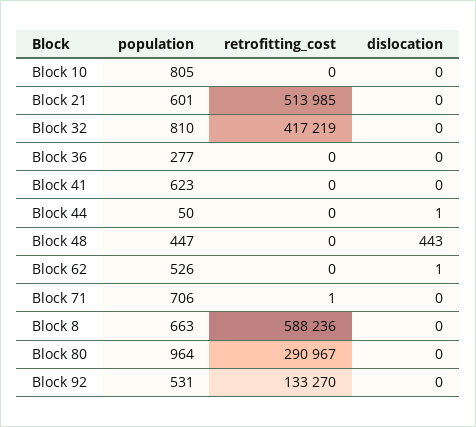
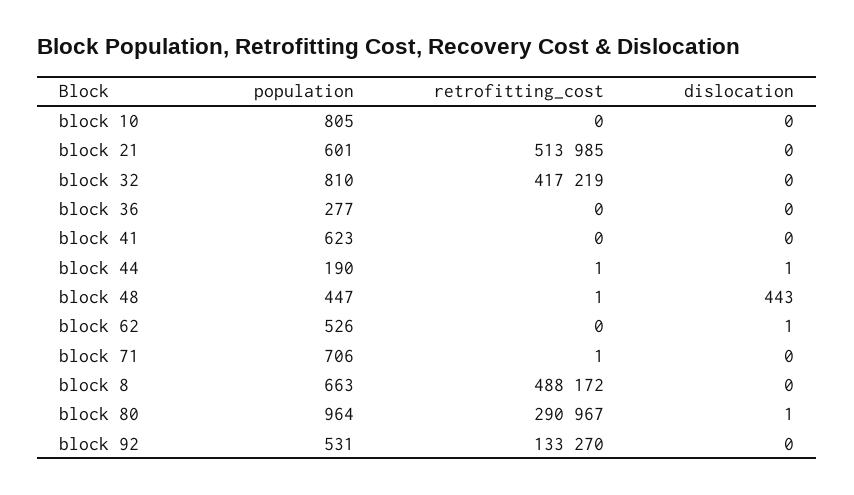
  {
    "population": {
      "Block 10": 805,
      "Block 21": 601,
      "Block 32": 810,
      "Block 36": 277,
      "Block 41": 623,
-     "Block 44": 50,
+     "Block 44": 190,
      "Block 48": 447,
      "Block 62": 526,
      "Block 71": 706,
      "Block 8": 663,
      "Block 80": 964,
      "Block 92": 531
    },
    "retrofitting_cost": {
      "Block 10": 0,
      "Block 21": 513985,
      "Block 32": 417219,
      "Block 36": 0,
      "Block 41": 0,
-     "Block 44": 0,
+     "Block 44": 1,
-     "Block 48": 0,
+     "Block 48": 1,
      "Block 62": 0,
      "Block 71": 1,
-     "Block 8": 588236,
+     "Block 8": 488172,
      "Block 80": 290967,
      "Block 92": 133270
    },
    "dislocation": {
      "Block 10": 0,
      "Block 21": 0,
      "Block 32": 0,
      "Block 36": 0,
      "Block 41": 0,
      "Block 44": 1,
      "Block 48": 443,
      "Block 62": 1,
      "Block 71": 0,
      "Block 8": 0,
-     "Block 80": 0,
+     "Block 80": 1,
      "Block 92": 0
    }
  }

